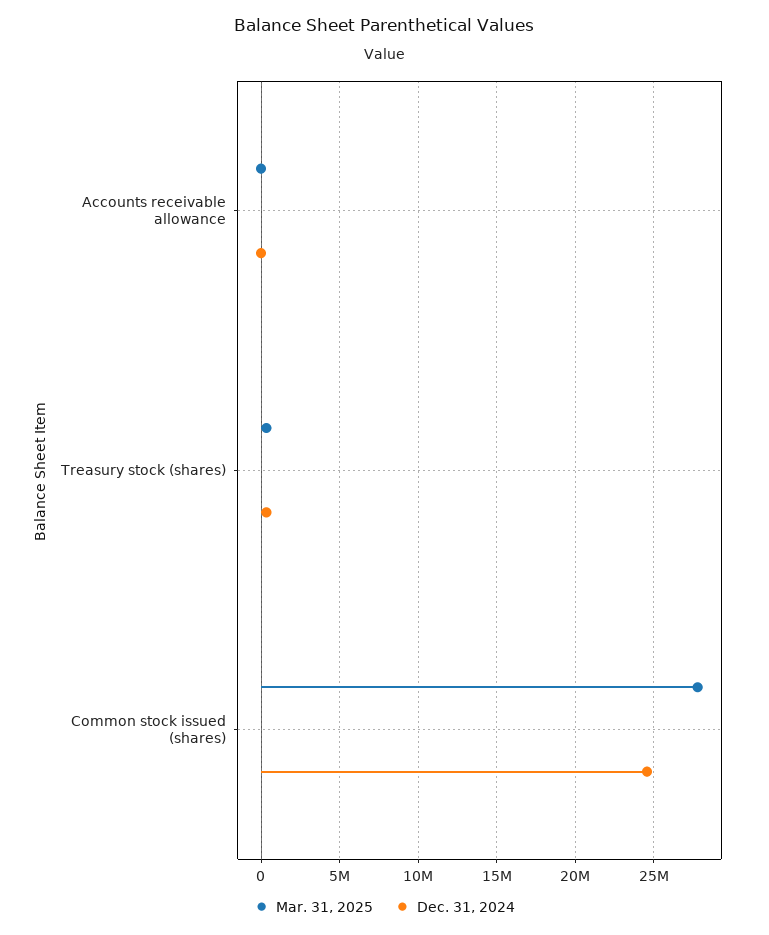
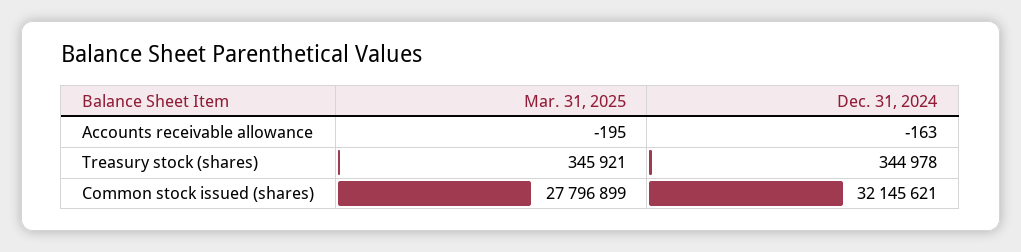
  {
    "Mar. 31, 2025": {
      "Accounts receivable allowance": -195,
      "Treasury stock (shares)": 345921,
      "Common stock issued (shares)": 27796899
    },
    "Dec. 31, 2024": {
      "Accounts receivable allowance": -163,
      "Treasury stock (shares)": 344978,
-     "Common stock issued (shares)": 24500000
+     "Common stock issued (shares)": 32145621
    }
  }

